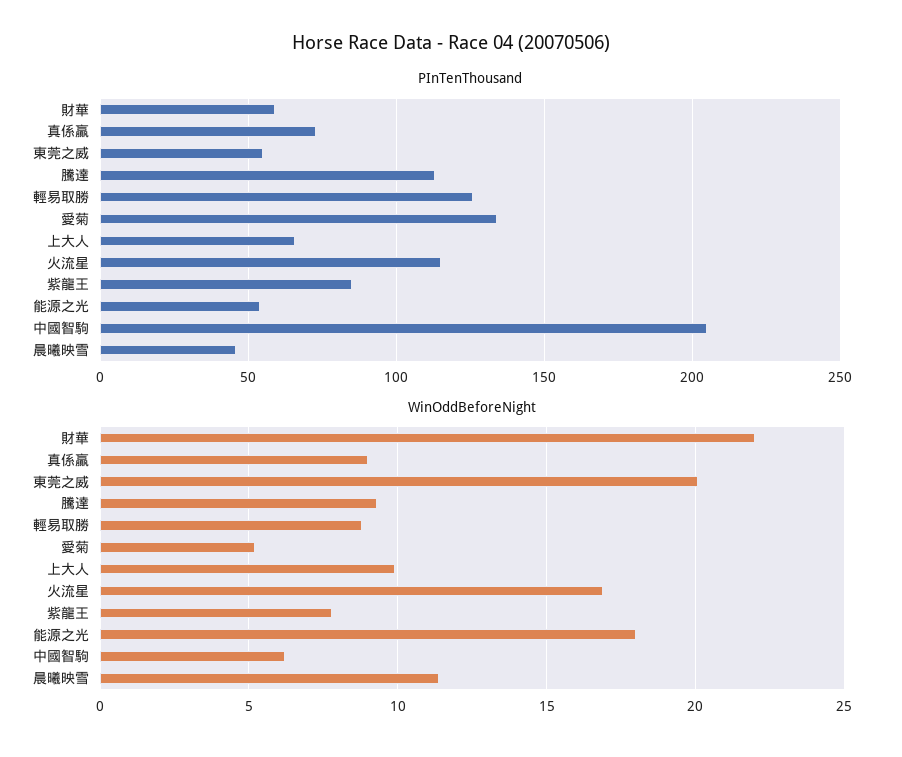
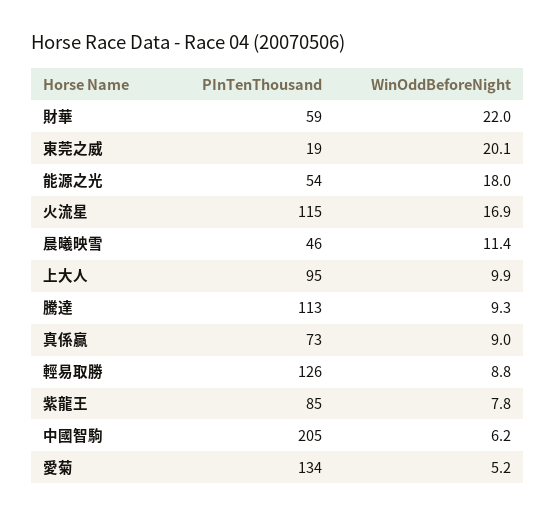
  {
    "PInTenThousand": {
      "財華": 59,
      "真係贏": 73,
-     "東莞之威": 55,
+     "東莞之威": 19,
      "騰達": 113,
      "輕易取勝": 126,
      "愛菊": 134,
-     "上大人": 65,
+     "上大人": 95,
      "火流星": 115,
      "紫龍王": 85,
      "能源之光": 54,
      "中國智駒": 205,
      "晨曦映雪": 46
    },
    "WinOddBeforeNight": {
      "財華": 22,
      "真係贏": 9,
      "東莞之威": 20.1,
      "騰達": 9.3,
      "輕易取勝": 8.8,
      "愛菊": 5.2,
      "上大人": 9.9,
      "火流星": 16.9,
      "紫龍王": 7.8,
      "能源之光": 18,
      "中國智駒": 6.2,
      "晨曦映雪": 11.4
    }
  }

